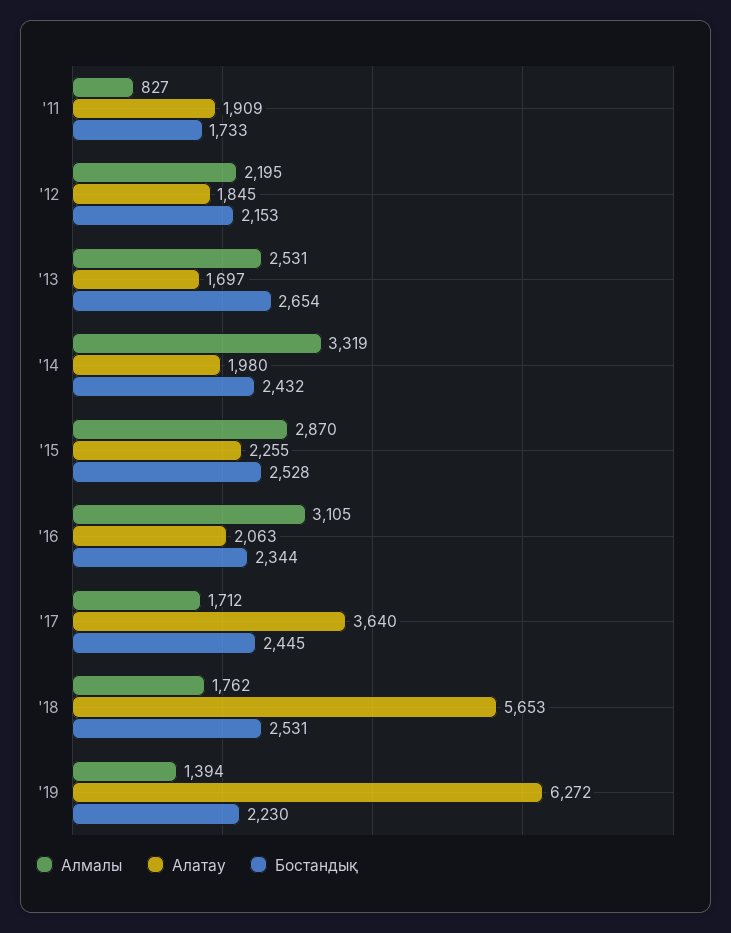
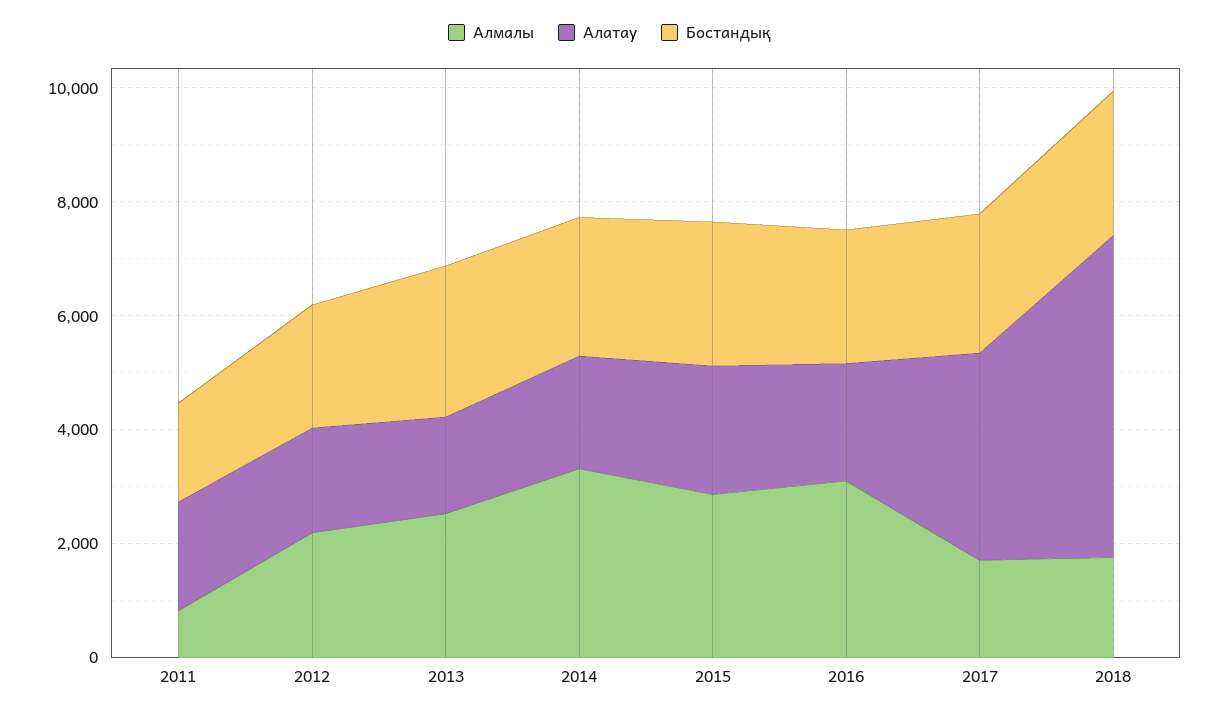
  {
    "Алмалы": {
      "'11": 827,
      "'12": 2195,
      "'13": 2531,
      "'14": 3319,
      "'15": 2870,
      "'16": 3105,
      "'17": 1712,
-     "'18": 1762,
+     "'18": 1762
-     "'19": 1394
    },
    "Алатау": {
      "'11": 1909,
      "'12": 1845,
      "'13": 1697,
      "'14": 1980,
      "'15": 2255,
      "'16": 2063,
      "'17": 3640,
-     "'18": 5653,
+     "'18": 5653
-     "'19": 6272
    },
    "Бостандық": {
      "'11": 1733,
      "'12": 2153,
      "'13": 2654,
      "'14": 2432,
      "'15": 2528,
      "'16": 2344,
      "'17": 2445,
-     "'18": 2531,
+     "'18": 2531
-     "'19": 2230
    }
  }

